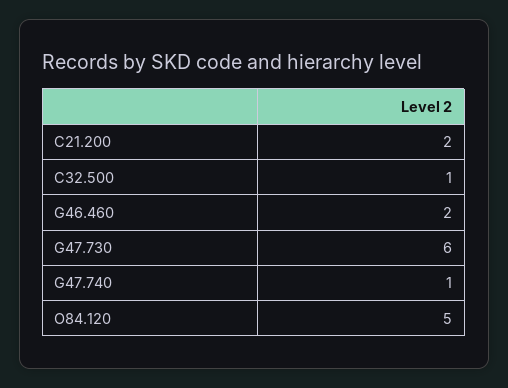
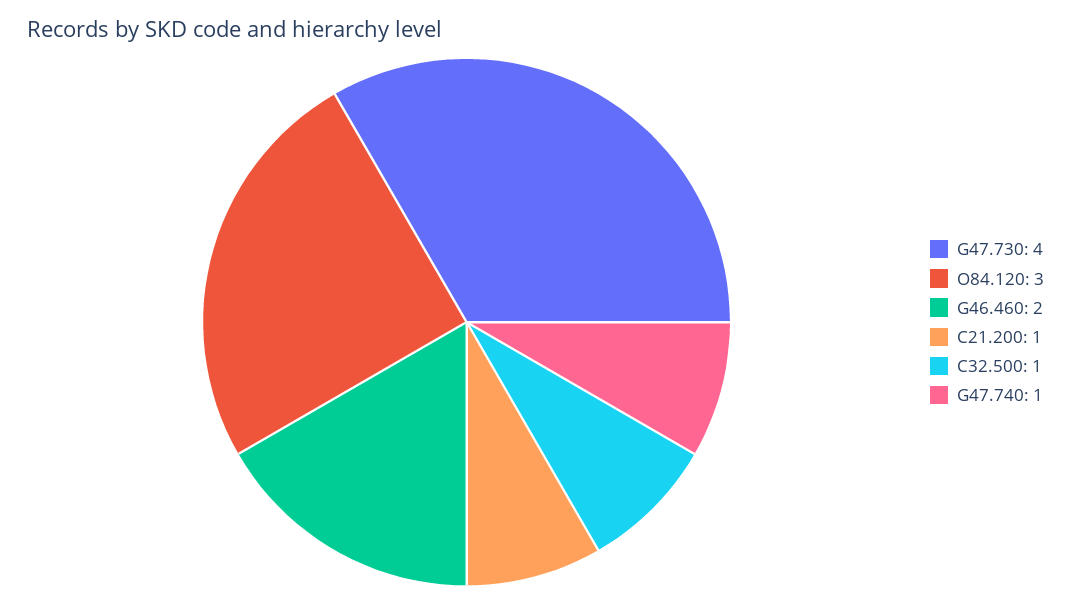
  {
-   "C21.200": 2,
+   "C21.200": 1,
    "C32.500": 1,
    "G46.460": 2,
-   "G47.730": 6,
+   "G47.730": 4,
    "G47.740": 1,
-   "O84.120": 5
+   "O84.120": 3
  }

